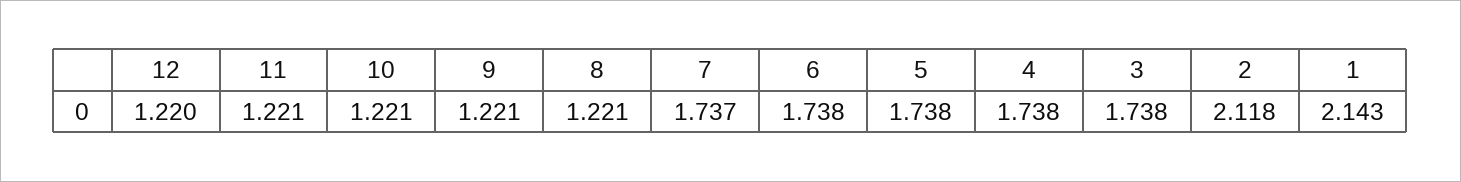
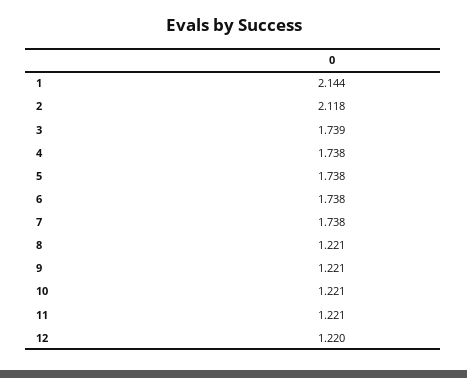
  {
    "12": 1.22,
    "11": 1.221,
    "10": 1.221,
    "9": 1.221,
    "8": 1.221,
-   "7": 1.737,
+   "7": 1.738,
    "6": 1.738,
    "5": 1.738,
    "4": 1.738,
-   "3": 1.738,
+   "3": 1.739,
    "2": 2.118,
-   "1": 2.143
+   "1": 2.144
  }

